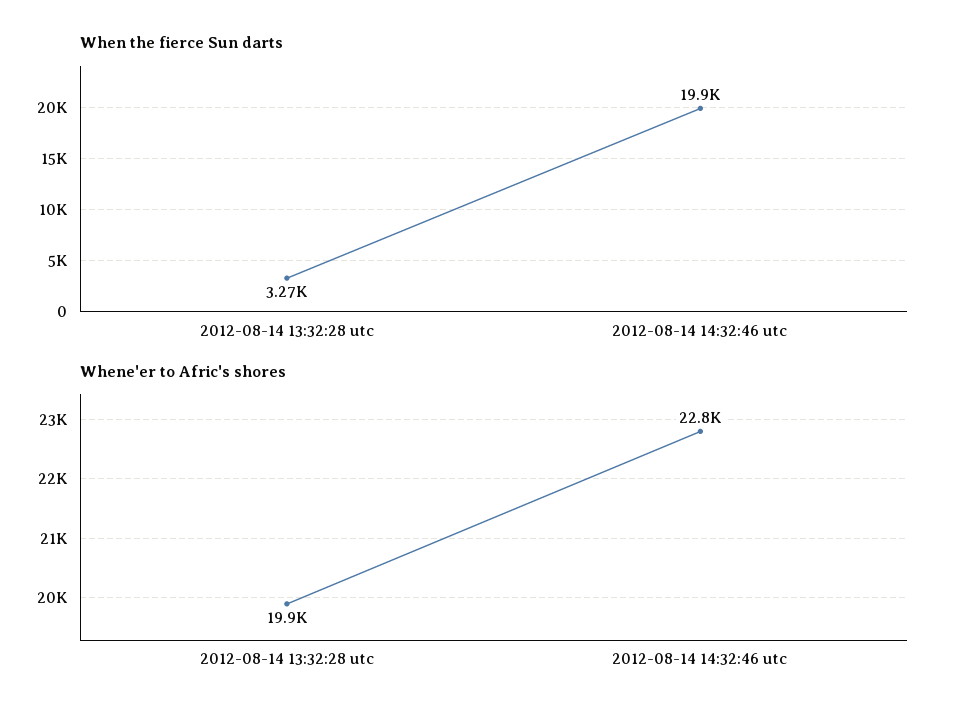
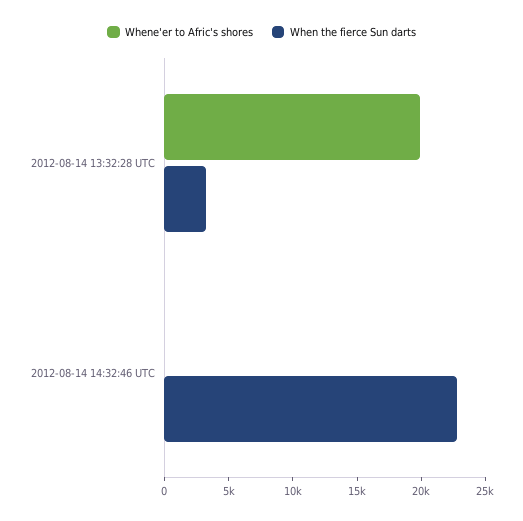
  {
    "When the fierce Sun darts": {
      "2012-08-14 13:32:28 utc": 3270,
-     "2012-08-14 14:32:46 utc": 19900
+     "2012-08-14 14:32:46 utc": 23000
    },
    "Whene'er to Afric's shores": {
      "2012-08-14 13:32:28 utc": 19900,
-     "2012-08-14 14:32:46 utc": 22800
+     "2012-08-14 14:32:46 utc": 0
    }
  }

